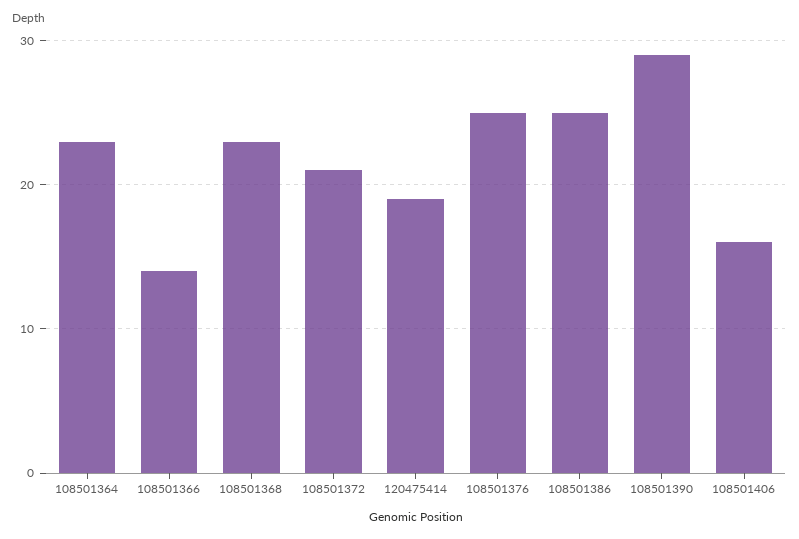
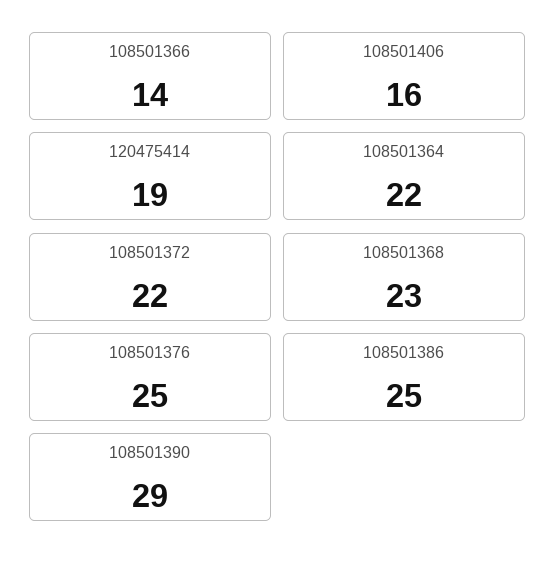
  {
-   "108501364": 23,
+   "108501364": 22,
    "108501366": 14,
    "108501368": 23,
-   "108501372": 21,
+   "108501372": 22,
    "120475414": 19,
    "108501376": 25,
    "108501386": 25,
    "108501390": 29,
    "108501406": 16
  }

